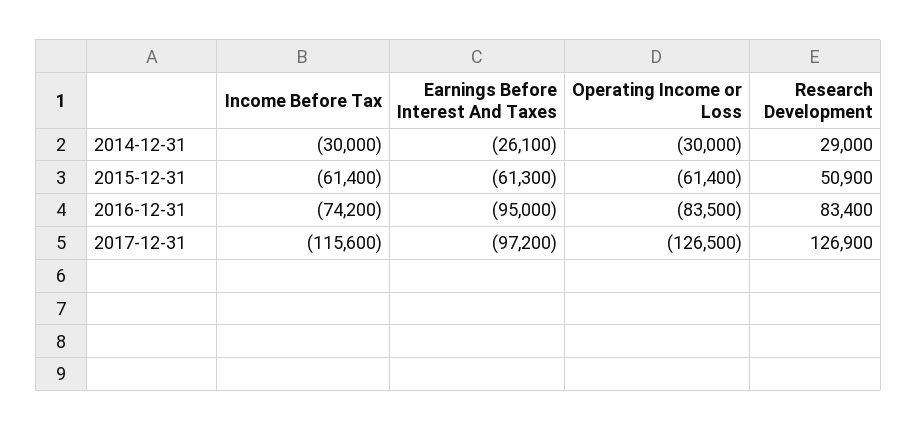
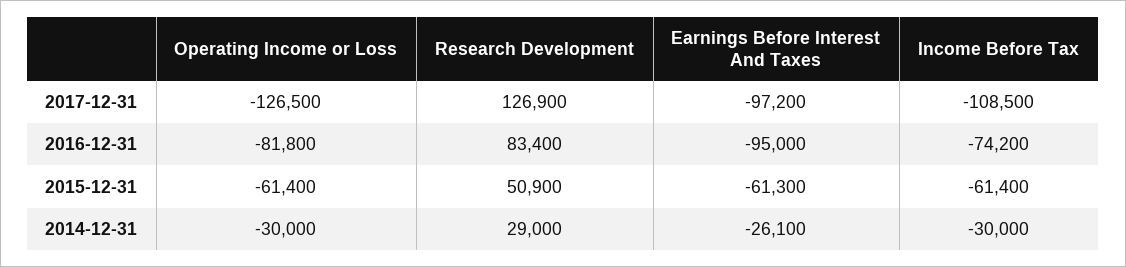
  {
    "Income Before Tax": {
      "2014-12-31": -30000,
      "2015-12-31": -61400,
      "2016-12-31": -74200,
-     "2017-12-31": -115600
+     "2017-12-31": -108500
    },
    "Earnings Before Interest And Taxes": {
      "2014-12-31": -26100,
      "2015-12-31": -61300,
      "2016-12-31": -95000,
      "2017-12-31": -97200
    },
    "Operating Income or Loss": {
      "2014-12-31": -30000,
      "2015-12-31": -61400,
-     "2016-12-31": -83500,
+     "2016-12-31": -81800,
      "2017-12-31": -126500
    },
    "Research Development": {
      "2014-12-31": 29000,
      "2015-12-31": 50900,
      "2016-12-31": 83400,
      "2017-12-31": 126900
    }
  }

